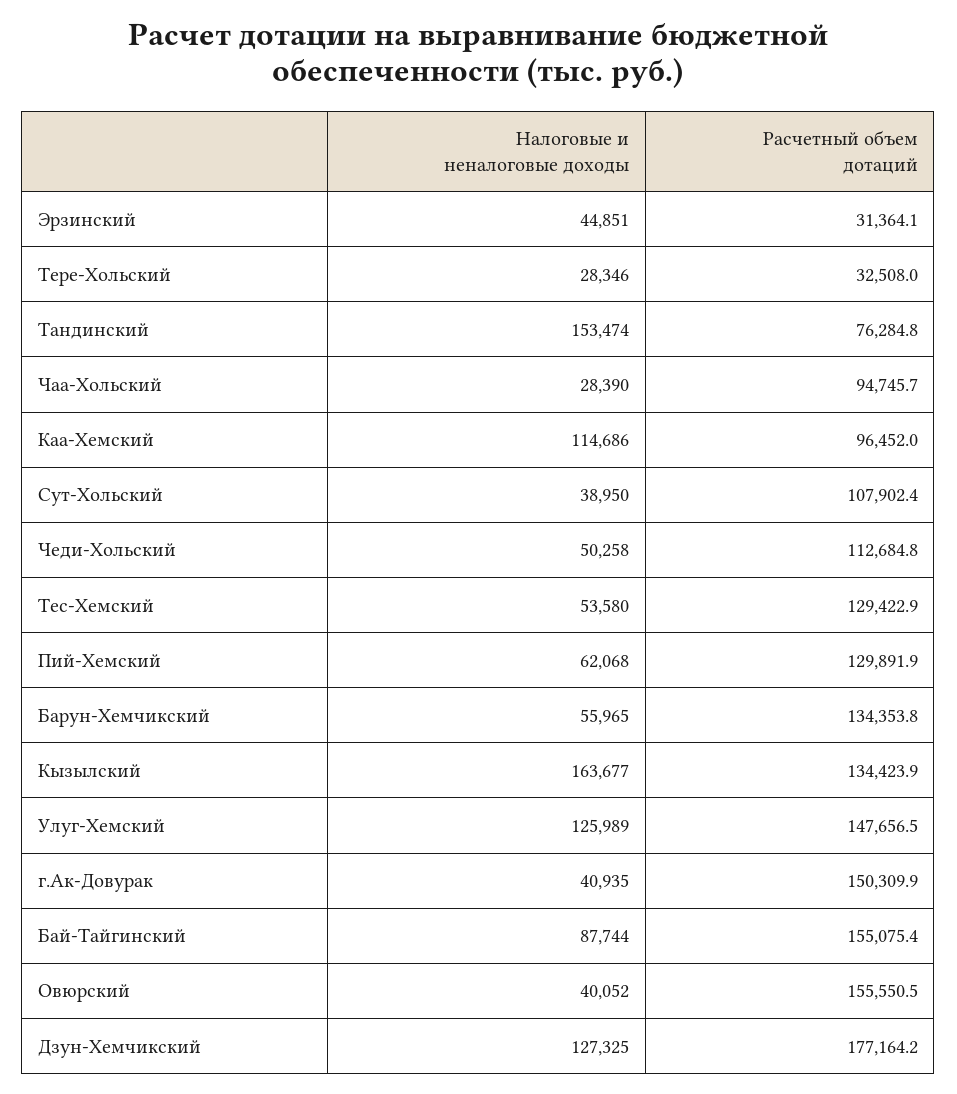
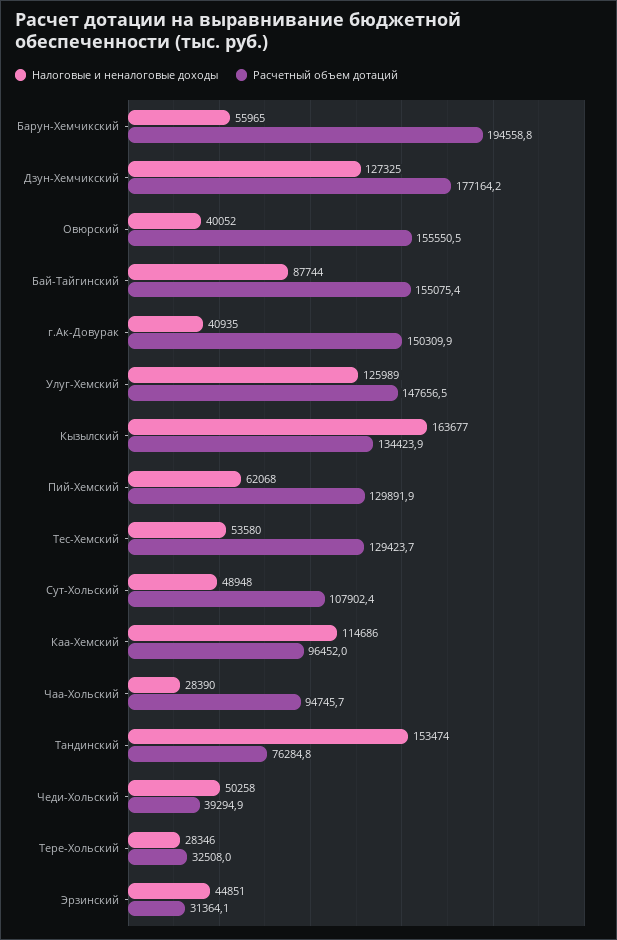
  {
    "Налоговые и неналоговые доходы": {
      "Эрзинский": 44851,
      "Тере-Хольский": 28346,
      "Тандинский": 153474,
      "Чаа-Хольский": 28390,
      "Каа-Хемский": 114686,
-     "Сут-Хольский": 38950,
+     "Сут-Хольский": 48948,
      "Чеди-Хольский": 50258,
      "Тес-Хемский": 53580,
      "Пий-Хемский": 62068,
      "Барун-Хемчикский": 55965,
      "Кызылский": 163677,
      "Улуг-Хемский": 125989,
      "г.Ак-Довурак": 40935,
      "Бай-Тайгинский": 87744,
      "Овюрский": 40052,
      "Дзун-Хемчикский": 127325
    },
    "Расчетный объем дотаций": {
      "Эрзинский": 31364.1,
      "Тере-Хольский": 32508,
      "Тандинский": 76284.8,
      "Чаа-Хольский": 94745.7,
      "Каа-Хемский": 96452,
      "Сут-Хольский": 107902.4,
-     "Чеди-Хольский": 112684.8,
+     "Чеди-Хольский": 39294.9,
-     "Тес-Хемский": 129422.9,
+     "Тес-Хемский": 129423.7,
      "Пий-Хемский": 129891.9,
-     "Барун-Хемчикский": 134353.8,
+     "Барун-Хемчикский": 194558.8,
      "Кызылский": 134423.9,
      "Улуг-Хемский": 147656.5,
      "г.Ак-Довурак": 150309.9,
      "Бай-Тайгинский": 155075.4,
      "Овюрский": 155550.5,
      "Дзун-Хемчикский": 177164.2
    }
  }

